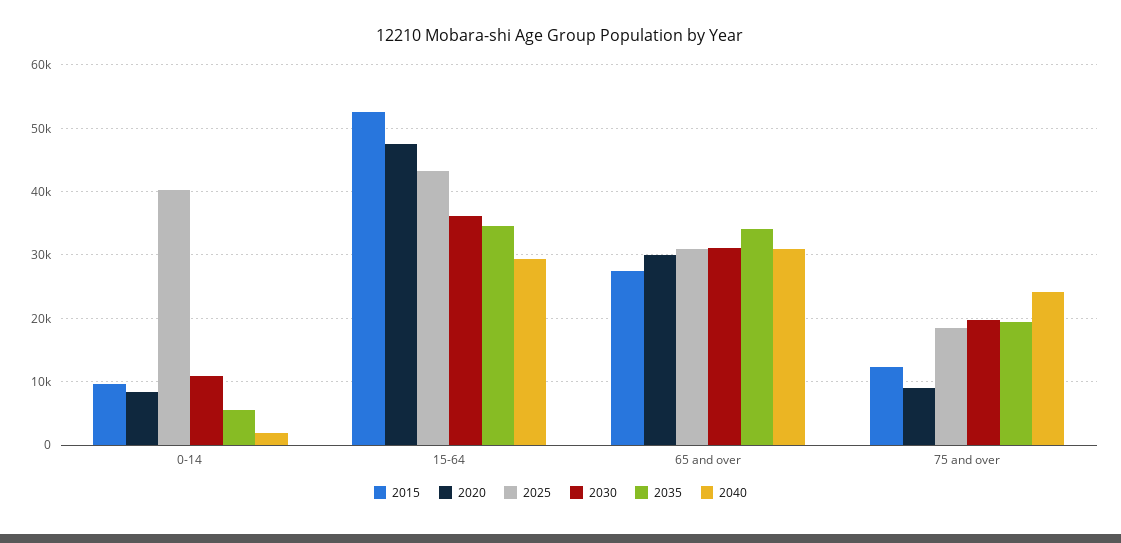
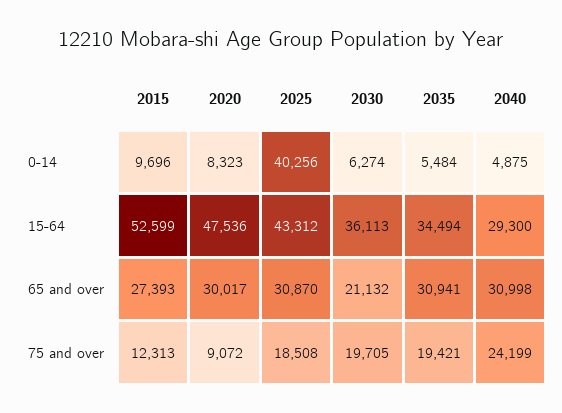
  {
    "2015": {
      "0-14": 9696,
      "15-64": 52599,
      "65 and over": 27393,
      "75 and over": 12313
    },
    "2020": {
      "0-14": 8323,
      "15-64": 47536,
      "65 and over": 30017,
      "75 and over": 9072
    },
    "2025": {
      "0-14": 40256,
      "15-64": 43312,
      "65 and over": 30870,
      "75 and over": 18508
    },
    "2030": {
-     "0-14": 11000,
+     "0-14": 6274,
      "15-64": 36113,
-     "65 and over": 31000,
+     "65 and over": 21132,
      "75 and over": 19705
    },
    "2035": {
      "0-14": 5484,
      "15-64": 34494,
-     "65 and over": 34000,
+     "65 and over": 30941,
      "75 and over": 19421
    },
    "2040": {
-     "0-14": 2000,
+     "0-14": 4875,
      "15-64": 29300,
      "65 and over": 30998,
      "75 and over": 24199
    }
  }

